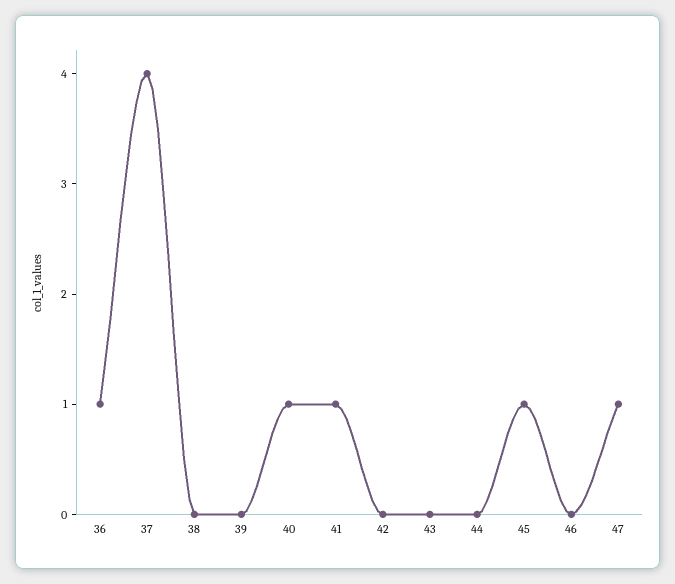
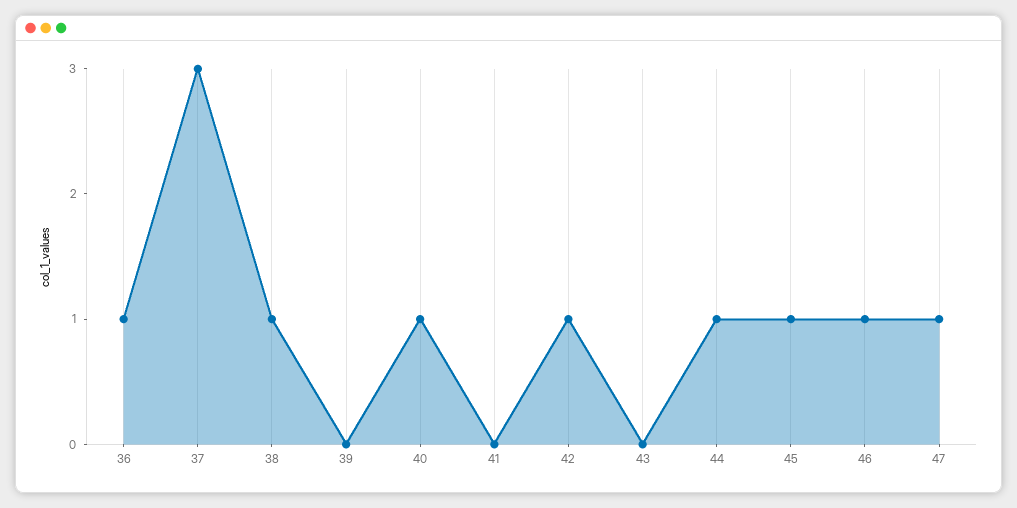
  {
    "36": 1,
-   "37": 4,
+   "37": 3,
-   "38": 0,
+   "38": 1,
    "39": 0,
    "40": 1,
-   "41": 1,
+   "41": 0,
-   "42": 0,
+   "42": 1,
    "43": 0,
-   "44": 0,
+   "44": 1,
    "45": 1,
-   "46": 0,
+   "46": 1,
    "47": 1
  }

